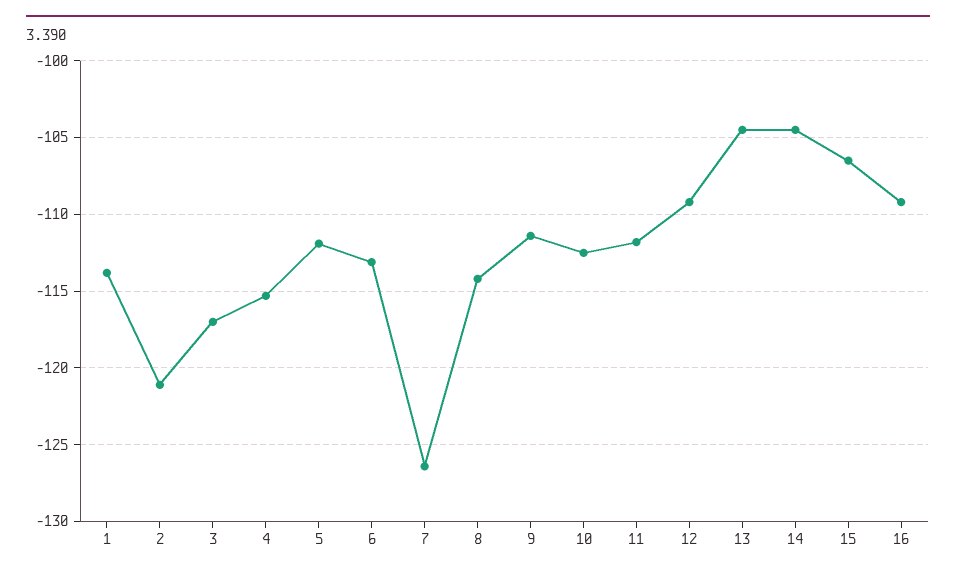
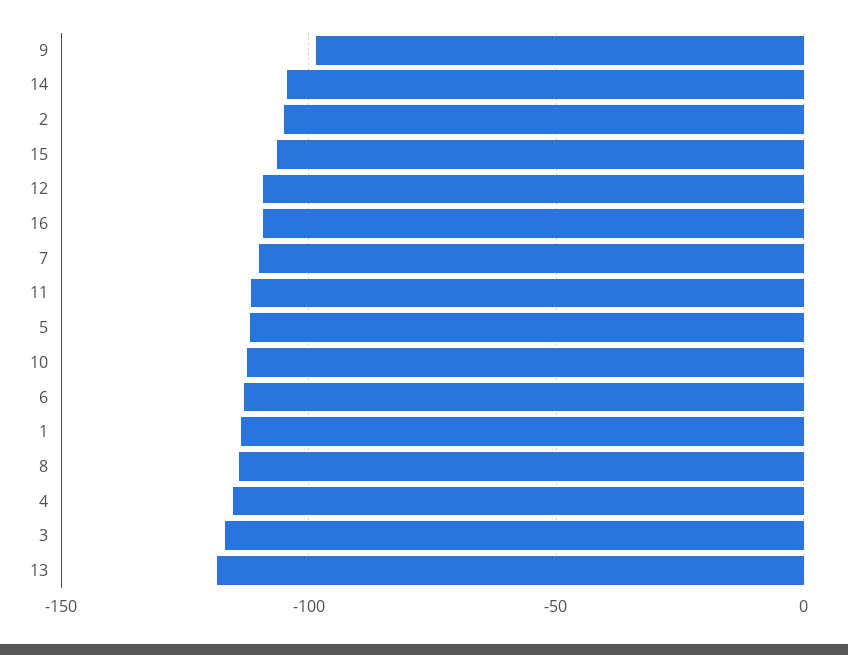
  {
    "1": -114,
-   "2": -121,
+   "2": -105,
    "3": -117,
    "4": -115.5,
    "5": -112,
    "6": -113,
-   "7": -126.5,
+   "7": -110,
    "8": -114,
-   "9": -111.5,
+   "9": -100,
    "10": -112.5,
    "11": -112,
    "12": -109,
-   "13": -104.5,
+   "13": -120,
    "14": -104.5,
    "15": -106.5,
    "16": -109
  }

